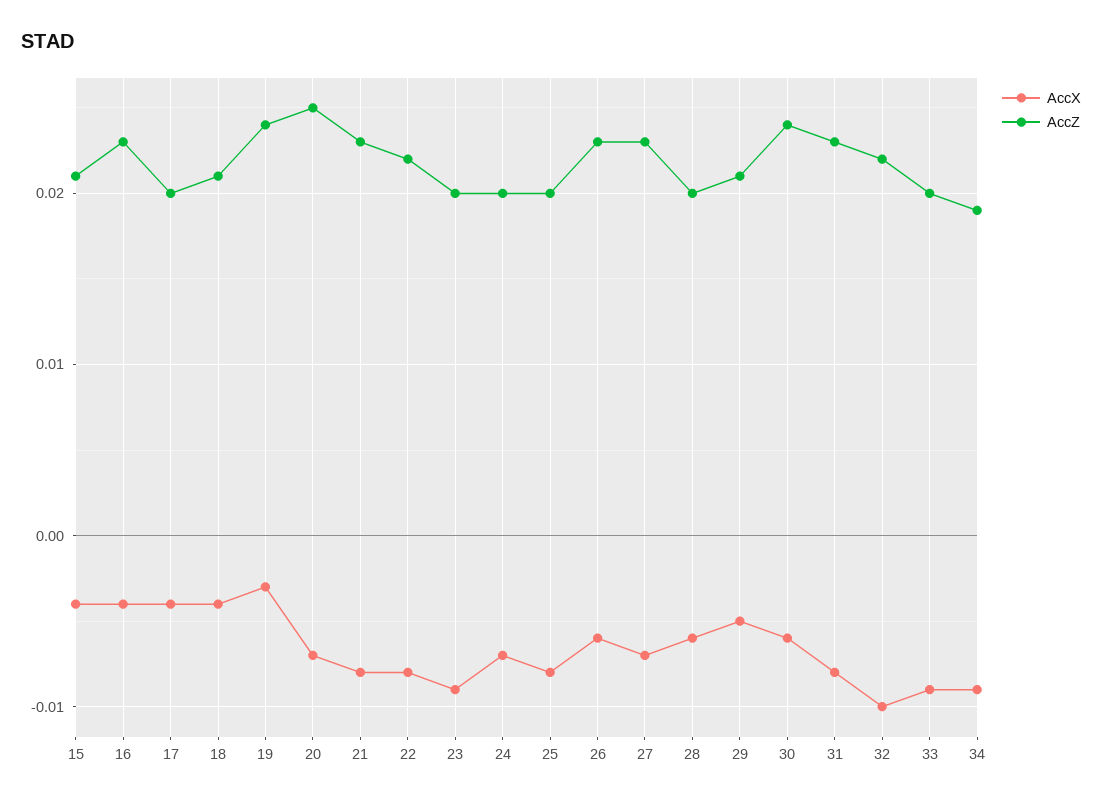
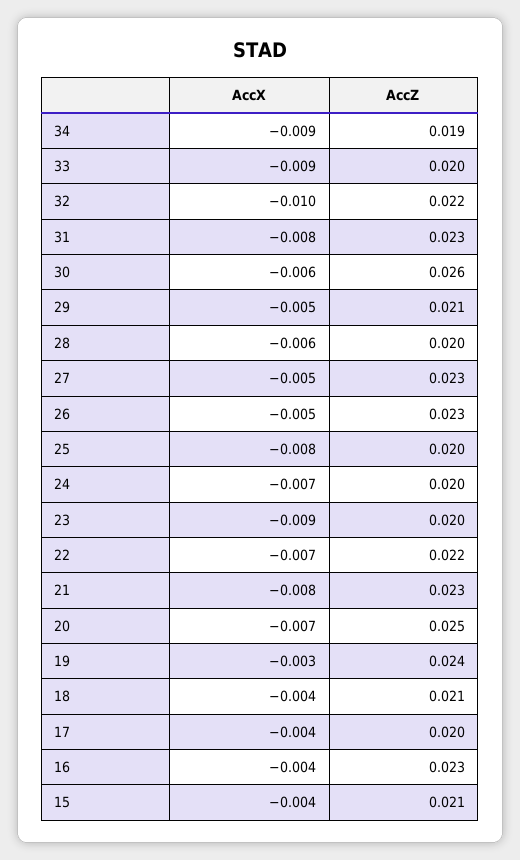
  {
    "AccX": {
      "15": -0.004,
      "16": -0.004,
      "17": -0.004,
      "18": -0.004,
      "19": -0.003,
      "20": -0.007,
      "21": -0.008,
-     "22": -0.008,
+     "22": -0.007,
      "23": -0.009,
      "24": -0.007,
      "25": -0.008,
-     "26": -0.006,
+     "26": -0.005,
-     "27": -0.007,
+     "27": -0.005,
      "28": -0.006,
      "29": -0.005,
      "30": -0.006,
      "31": -0.008,
      "32": -0.01,
      "33": -0.009,
      "34": -0.009
    },
    "AccZ": {
      "15": 0.021,
      "16": 0.023,
      "17": 0.02,
      "18": 0.021,
      "19": 0.024,
      "20": 0.025,
      "21": 0.023,
      "22": 0.022,
      "23": 0.02,
      "24": 0.02,
      "25": 0.02,
      "26": 0.023,
      "27": 0.023,
      "28": 0.02,
      "29": 0.021,
-     "30": 0.024,
+     "30": 0.026,
      "31": 0.023,
      "32": 0.022,
      "33": 0.02,
      "34": 0.019
    }
  }

